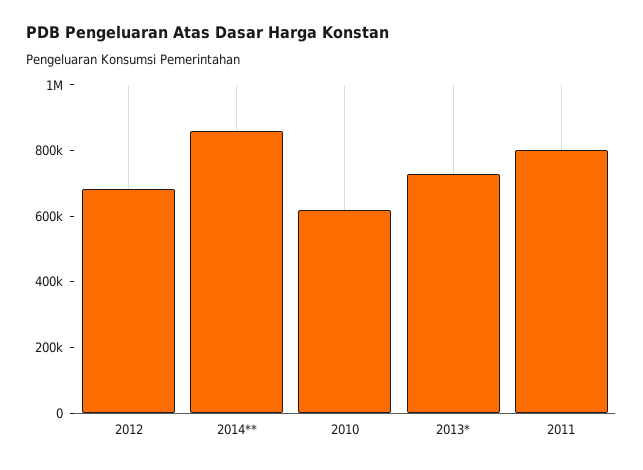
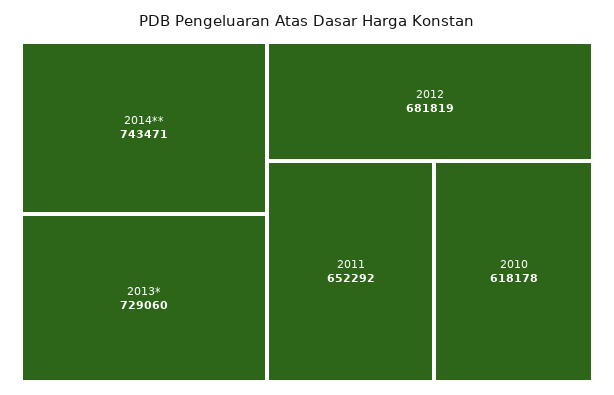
  {
    "2012": 681819,
-   "2014**": 850000,
+   "2014**": 743471,
    "2010": 618178,
    "2013*": 729060,
-   "2011": 800000
+   "2011": 652292
  }

